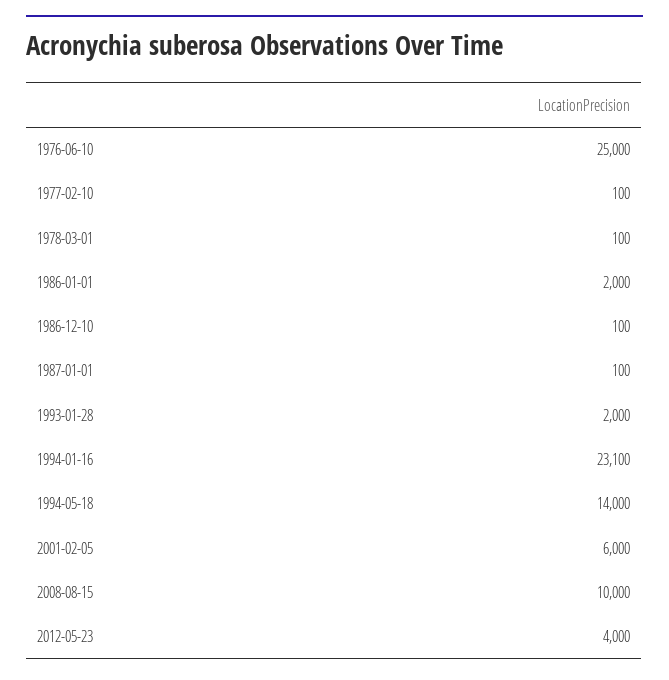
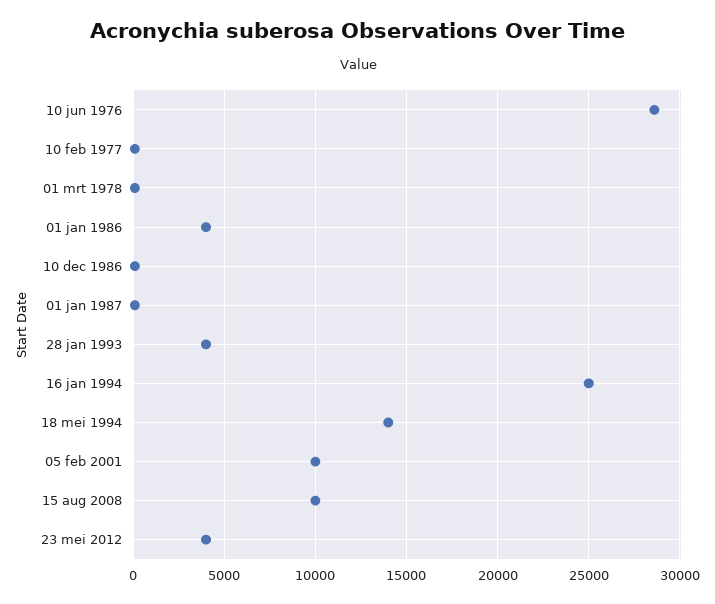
  {
-   "1976-06-10": 25000,
+   "1976-06-10": 28500,
    "1977-02-10": 100,
    "1978-03-01": 100,
-   "1986-01-01": 2000,
+   "1986-01-01": 4000,
    "1986-12-10": 100,
    "1987-01-01": 100,
-   "1993-01-28": 2000,
+   "1993-01-28": 4000,
-   "1994-01-16": 23100,
+   "1994-01-16": 25000,
    "1994-05-18": 14000,
-   "2001-02-05": 6000,
+   "2001-02-05": 10000,
    "2008-08-15": 10000,
    "2012-05-23": 4000
  }

